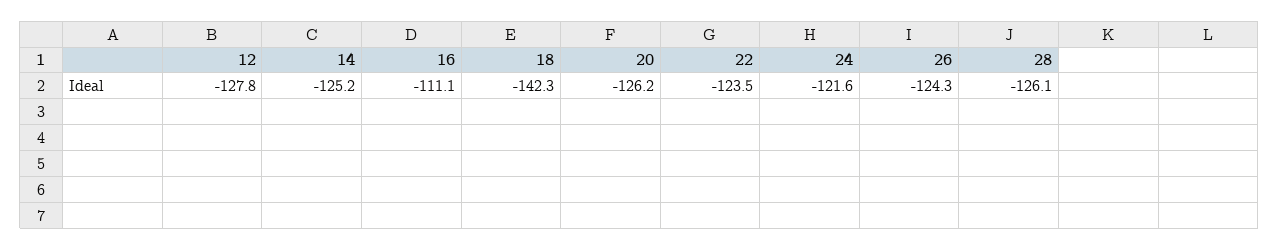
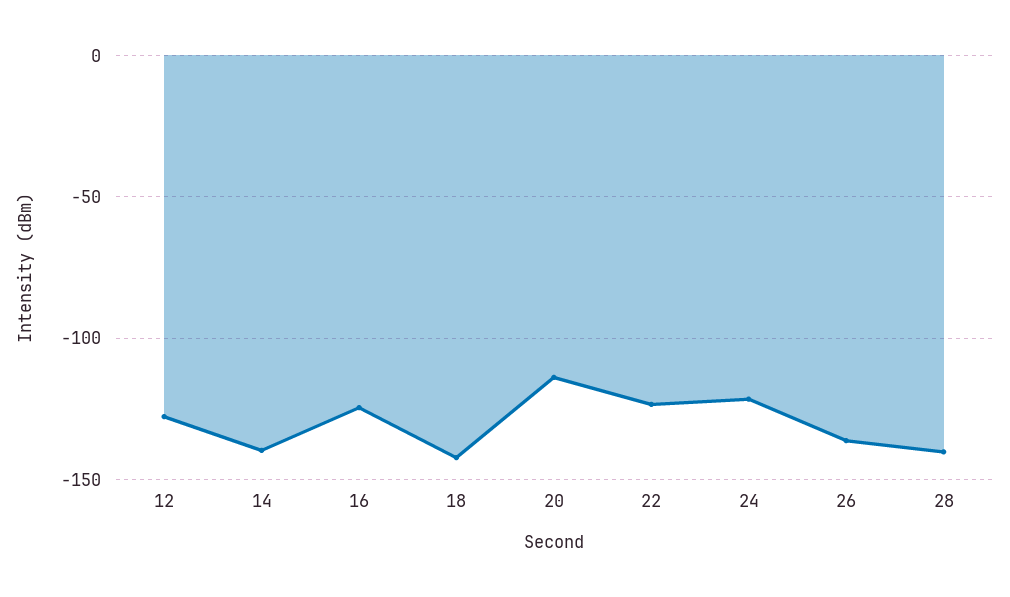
  {
    "12": -127.8,
-   "14": -125.2,
+   "14": -140,
-   "16": -111.1,
+   "16": -125,
    "18": -142.3,
-   "20": -126.2,
+   "20": -115,
    "22": -123.5,
    "24": -121.6,
-   "26": -124.3,
+   "26": -135,
-   "28": -126.1
+   "28": -140
  }

